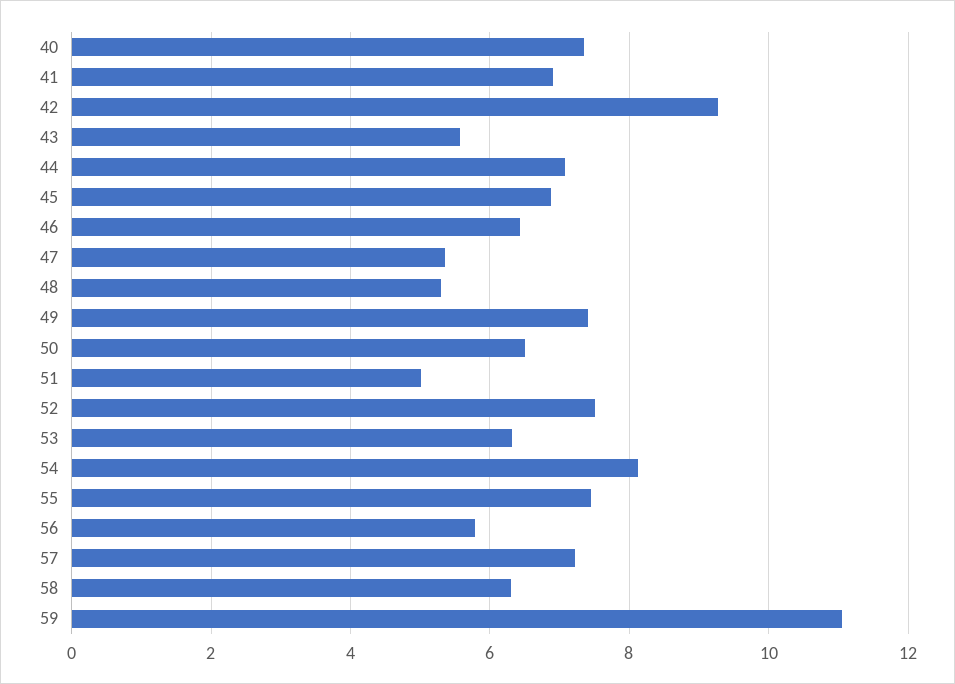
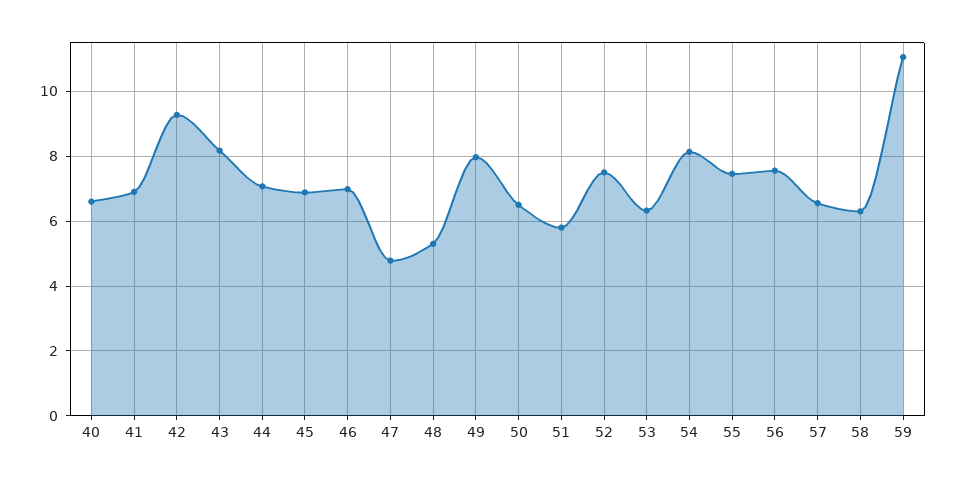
  {
-   "40": 7.4,
+   "40": 6.6,
    "41": 7,
    "42": 9.2,
-   "43": 5.6,
+   "43": 8.2,
    "44": 7,
    "45": 6.8,
-   "46": 6.4,
+   "46": 7,
-   "47": 5.4,
+   "47": 4.8,
    "48": 5.4,
-   "49": 7.4,
+   "49": 8,
    "50": 6.6,
-   "51": 5,
+   "51": 5.8,
    "52": 7.6,
    "53": 6.4,
    "54": 8.2,
    "55": 7.4,
-   "56": 5.8,
+   "56": 7.6,
-   "57": 7.2,
+   "57": 6.6,
    "58": 6.4,
    "59": 11
  }

